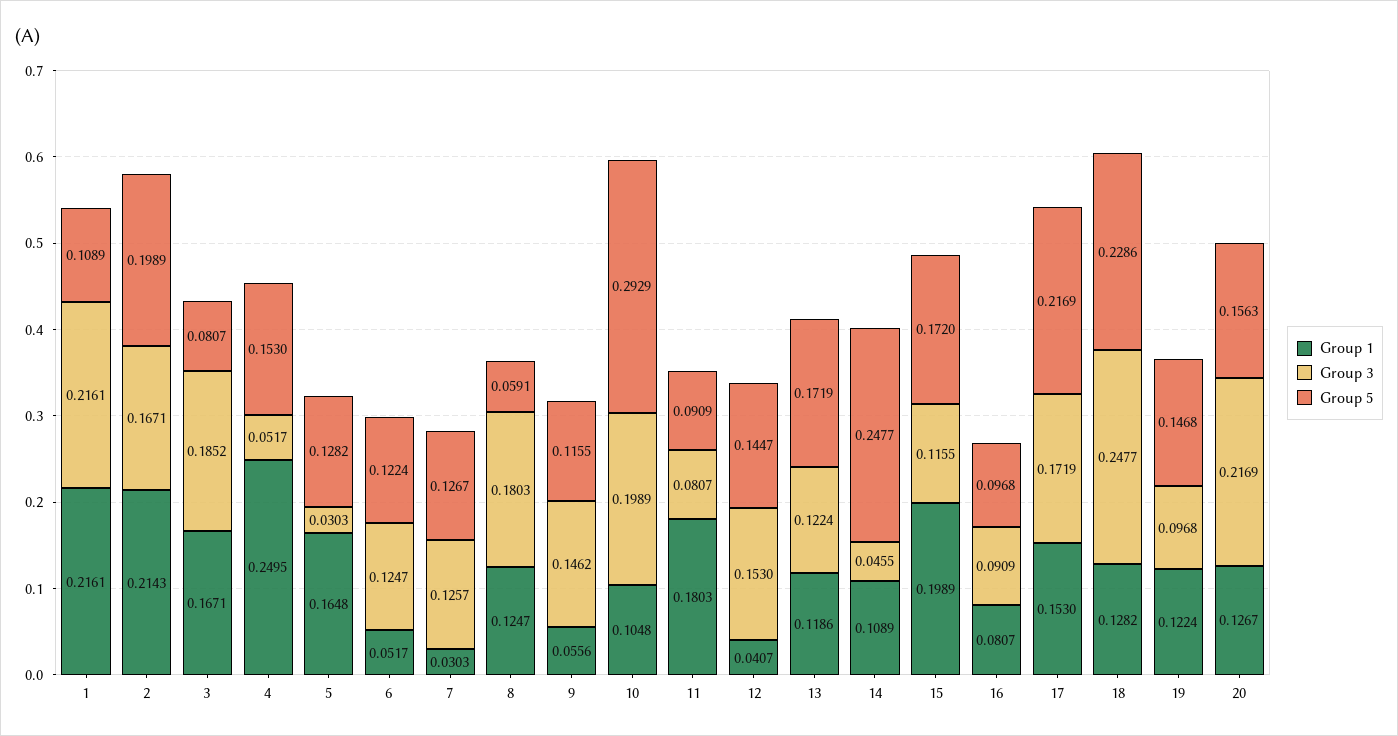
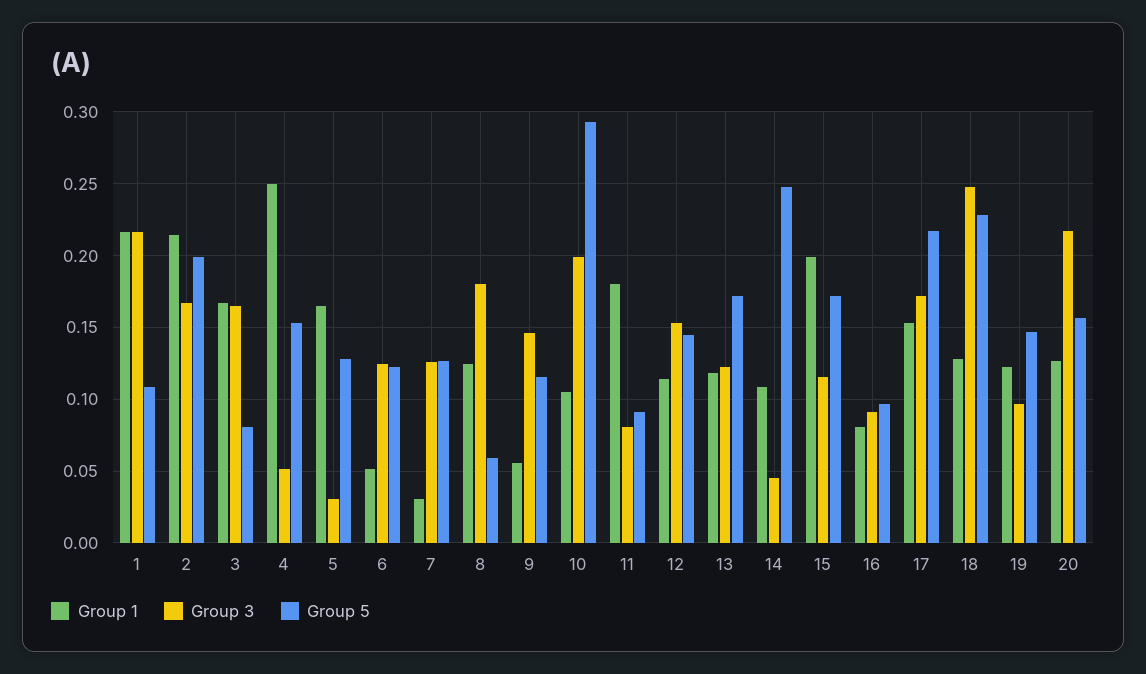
  {
    "Group 1": {
      "1": 0.2161,
      "2": 0.2143,
      "3": 0.1671,
      "4": 0.2495,
      "5": 0.1648,
      "6": 0.0517,
      "7": 0.0303,
      "8": 0.1247,
      "9": 0.0556,
      "10": 0.1048,
      "11": 0.1803,
-     "12": 0.0407,
+     "12": 0.115,
      "13": 0.1186,
      "14": 0.1089,
      "15": 0.1989,
      "16": 0.0807,
      "17": 0.153,
      "18": 0.1282,
      "19": 0.1224,
      "20": 0.1267
    },
    "Group 3": {
      "1": 0.2161,
      "2": 0.1671,
-     "3": 0.1852,
+     "3": 0.165,
      "4": 0.0517,
      "5": 0.0303,
      "6": 0.1247,
      "7": 0.1257,
      "8": 0.1803,
      "9": 0.1462,
      "10": 0.1989,
      "11": 0.0807,
      "12": 0.153,
      "13": 0.1224,
      "14": 0.0455,
      "15": 0.1155,
      "16": 0.0909,
      "17": 0.1719,
      "18": 0.2477,
      "19": 0.0968,
      "20": 0.2169
    },
    "Group 5": {
      "1": 0.1089,
      "2": 0.1989,
      "3": 0.0807,
      "4": 0.153,
      "5": 0.1282,
      "6": 0.1224,
      "7": 0.1267,
      "8": 0.0591,
      "9": 0.1155,
      "10": 0.2929,
      "11": 0.0909,
      "12": 0.1447,
      "13": 0.1719,
      "14": 0.2477,
      "15": 0.172,
      "16": 0.0968,
      "17": 0.2169,
      "18": 0.2286,
      "19": 0.1468,
      "20": 0.1563
    }
  }

